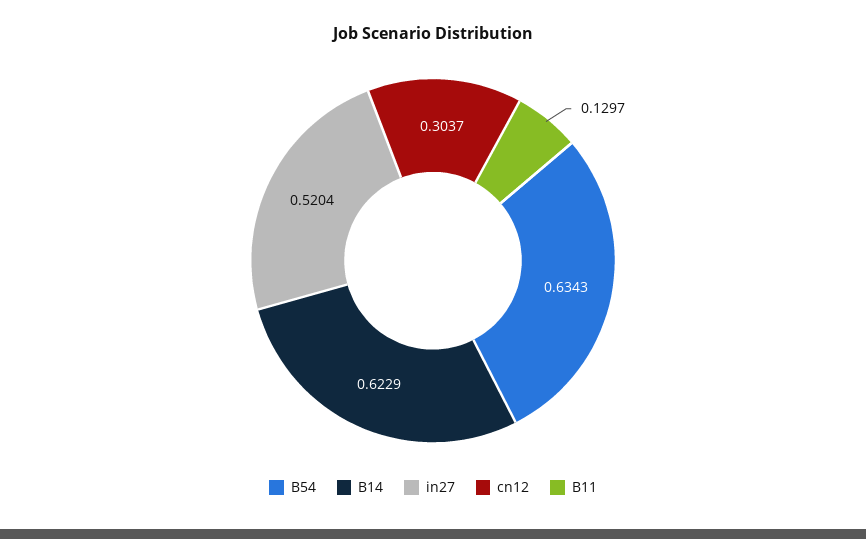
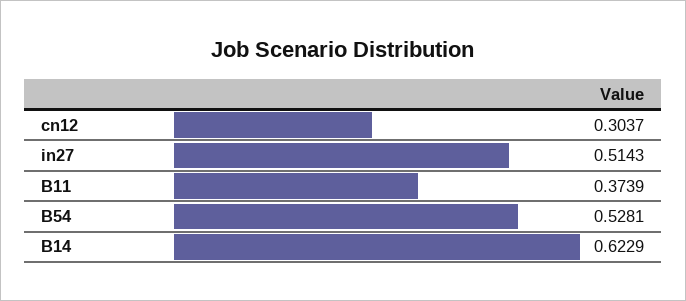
  {
-   "B54": 0.6343,
+   "B54": 0.5281,
    "B14": 0.6229,
-   "in27": 0.5204,
+   "in27": 0.5143,
    "cn12": 0.3037,
-   "B11": 0.1297
+   "B11": 0.3739
  }

